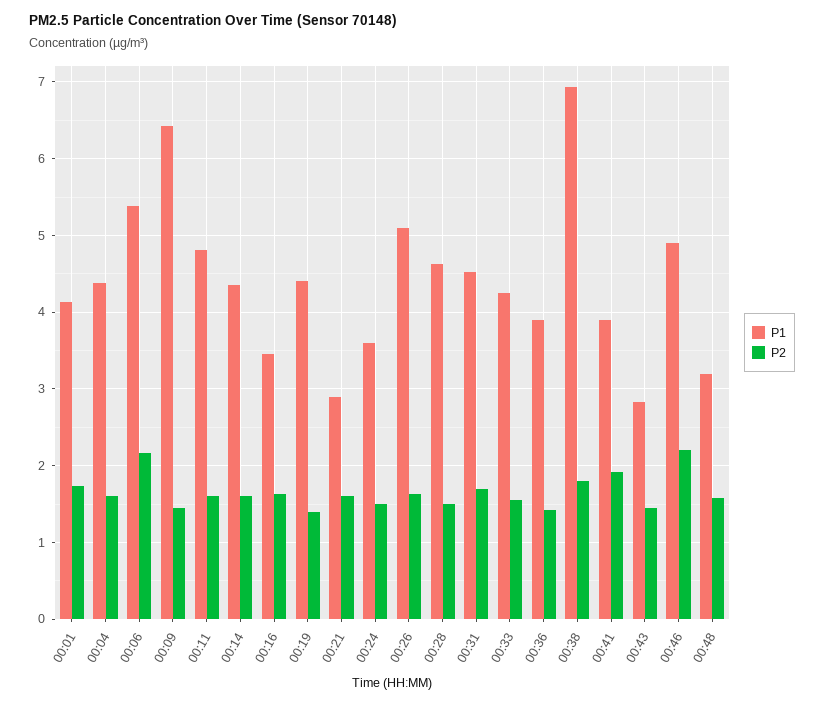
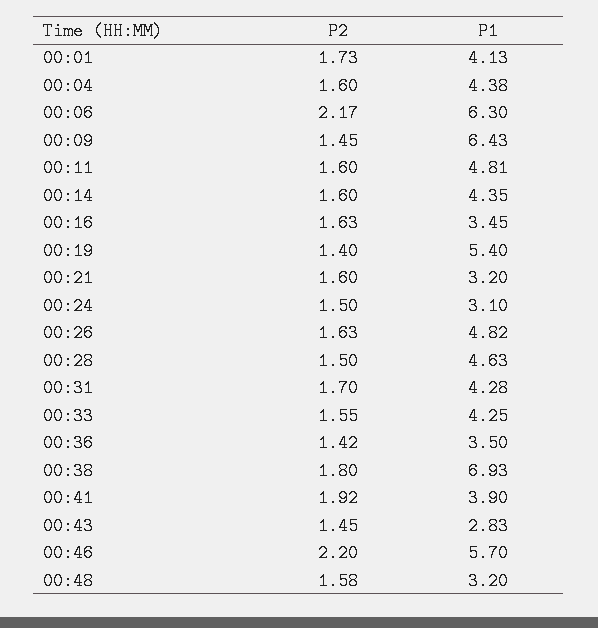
  {
    "P1": {
      "00:01": 4.13,
      "00:04": 4.38,
-     "00:06": 5.4,
+     "00:06": 6.3,
      "00:09": 6.43,
      "00:11": 4.81,
      "00:14": 4.35,
      "00:16": 3.45,
-     "00:19": 4.4,
+     "00:19": 5.4,
-     "00:21": 2.9,
+     "00:21": 3.2,
-     "00:24": 3.6,
+     "00:24": 3.1,
-     "00:26": 5.1,
+     "00:26": 4.82,
      "00:28": 4.63,
-     "00:31": 4.5,
+     "00:31": 4.28,
      "00:33": 4.25,
-     "00:36": 3.9,
+     "00:36": 3.5,
      "00:38": 6.93,
      "00:41": 3.9,
      "00:43": 2.83,
-     "00:46": 4.9,
+     "00:46": 5.7,
      "00:48": 3.2
    },
    "P2": {
      "00:01": 1.73,
      "00:04": 1.6,
      "00:06": 2.17,
      "00:09": 1.45,
      "00:11": 1.6,
      "00:14": 1.6,
      "00:16": 1.63,
      "00:19": 1.4,
      "00:21": 1.6,
      "00:24": 1.5,
      "00:26": 1.63,
      "00:28": 1.5,
      "00:31": 1.7,
      "00:33": 1.55,
      "00:36": 1.42,
      "00:38": 1.8,
      "00:41": 1.92,
      "00:43": 1.45,
      "00:46": 2.2,
      "00:48": 1.58
    }
  }

